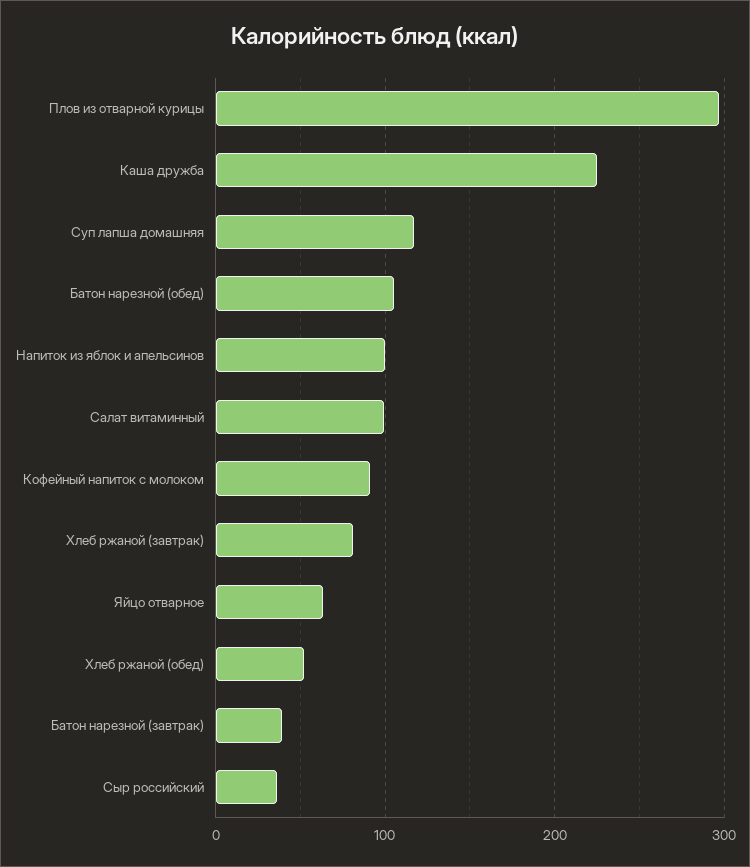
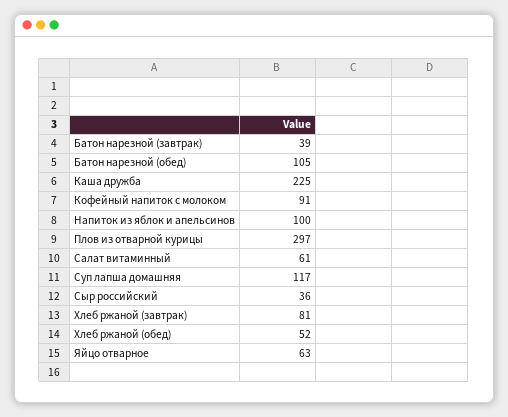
  {
    "Плов из отварной курицы": 297,
    "Каша дружба": 225,
    "Суп лапша домашняя": 117,
    "Батон нарезной (обед)": 105,
    "Напиток из яблок и апельсинов": 100,
-   "Салат витаминный": 100,
+   "Салат витаминный": 61,
    "Кофейный напиток с молоком": 91,
    "Хлеб ржаной (завтрак)": 81,
    "Яйцо отварное": 63,
    "Хлеб ржаной (обед)": 52,
    "Батон нарезной (завтрак)": 39,
    "Сыр российский": 36
  }

